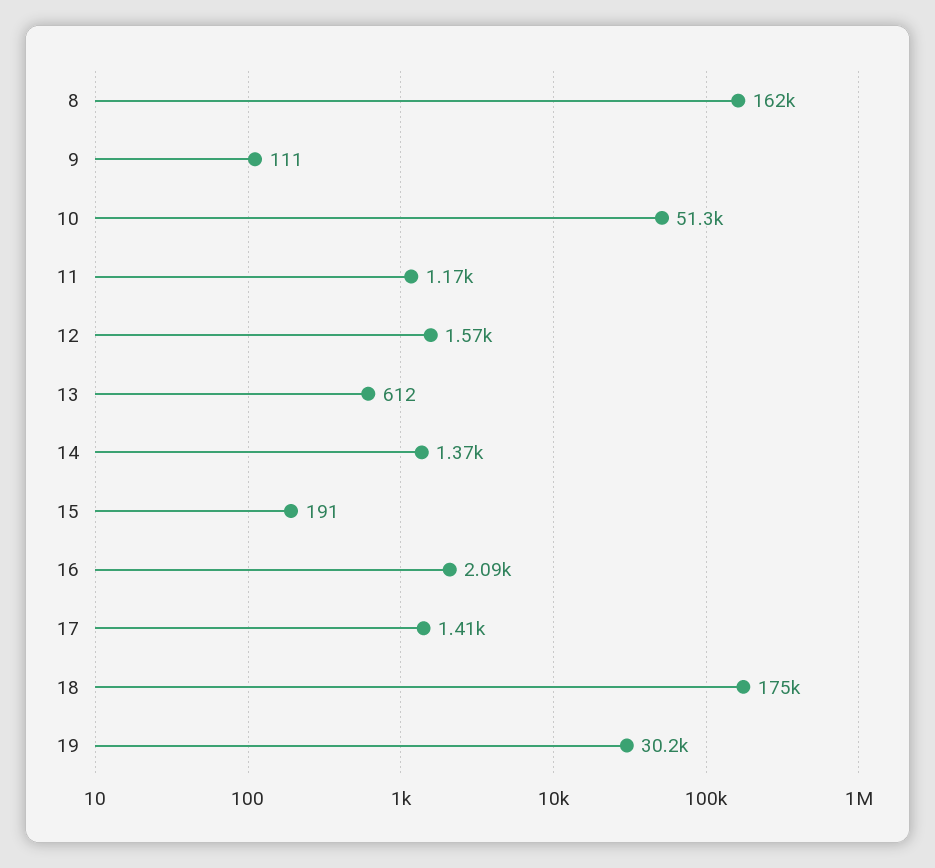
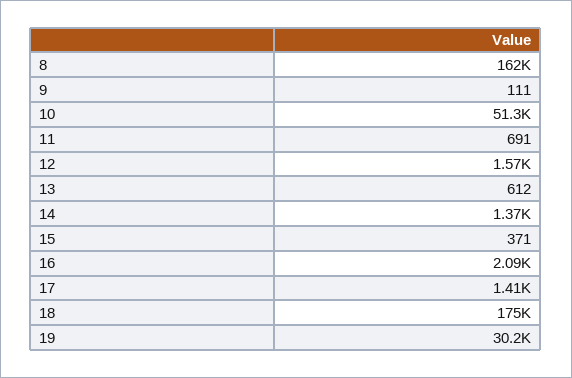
  {
    "8": 162000,
    "9": 111,
    "10": 51300,
-   "11": 1170,
+   "11": 691,
    "12": 1570,
    "13": 612,
    "14": 1370,
-   "15": 191,
+   "15": 371,
    "16": 2090,
    "17": 1410,
    "18": 175000,
    "19": 30200
  }

